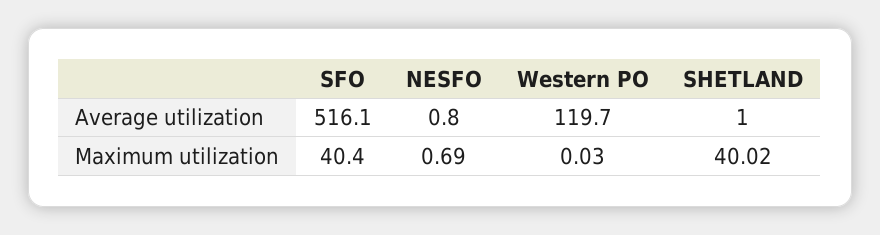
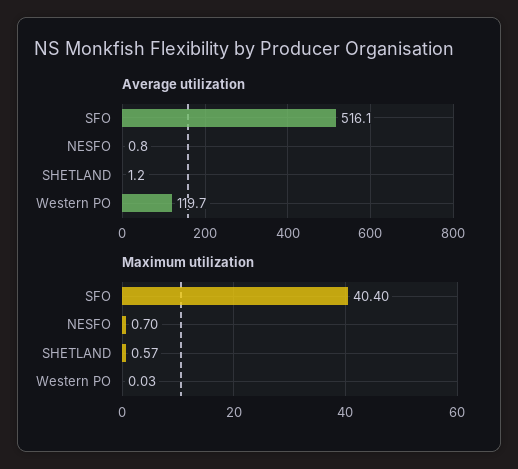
  {
    "Average utilization": {
      "SFO": 516.1,
      "NESFO": 0.8,
      "Western PO": 119.7,
-     "SHETLAND": 1
+     "SHETLAND": 1.2
    },
    "Maximum utilization": {
      "SFO": 40.4,
-     "NESFO": 0.69,
+     "NESFO": 0.7,
      "Western PO": 0.03,
-     "SHETLAND": 40.02
+     "SHETLAND": 0.57
    }
  }

